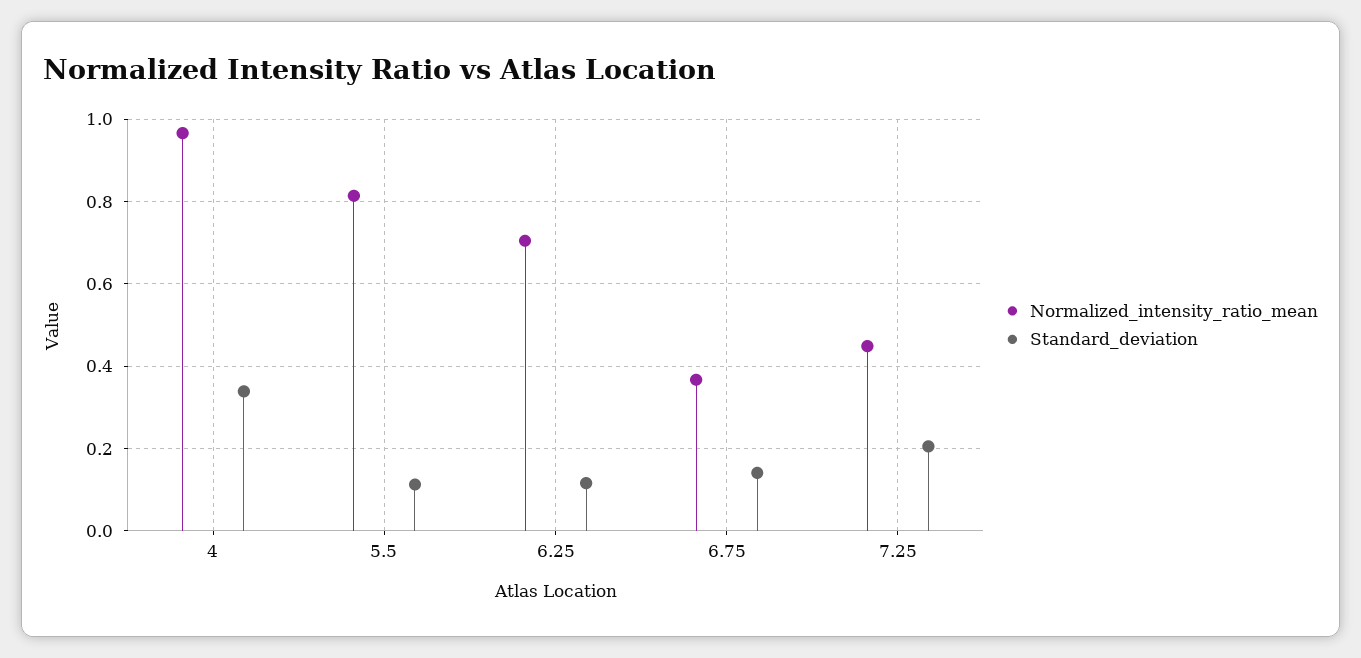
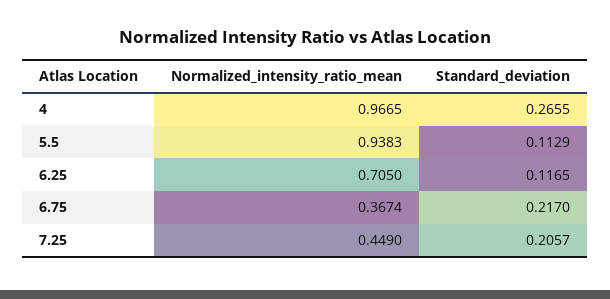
  {
    "Normalized_intensity_ratio_mean": {
      "4": 0.9665,
-     "5.5": 0.82,
+     "5.5": 0.9383,
      "6.25": 0.705,
      "6.75": 0.3674,
      "7.25": 0.449
    },
    "Standard_deviation": {
-     "4": 0.34,
+     "4": 0.2655,
      "5.5": 0.1129,
      "6.25": 0.1165,
-     "6.75": 0.14,
+     "6.75": 0.217,
      "7.25": 0.2057
    }
  }

